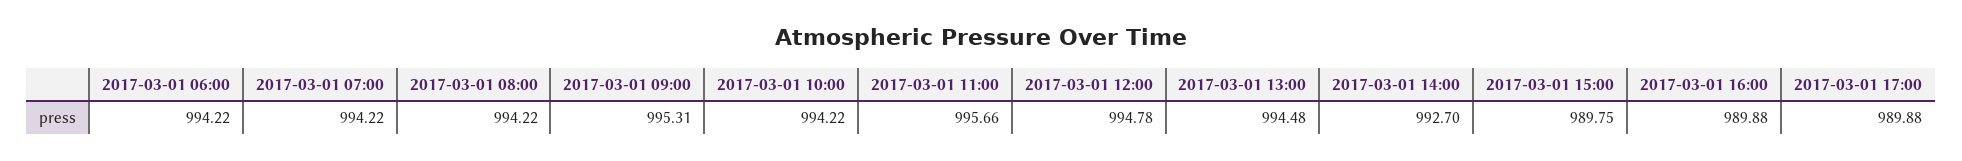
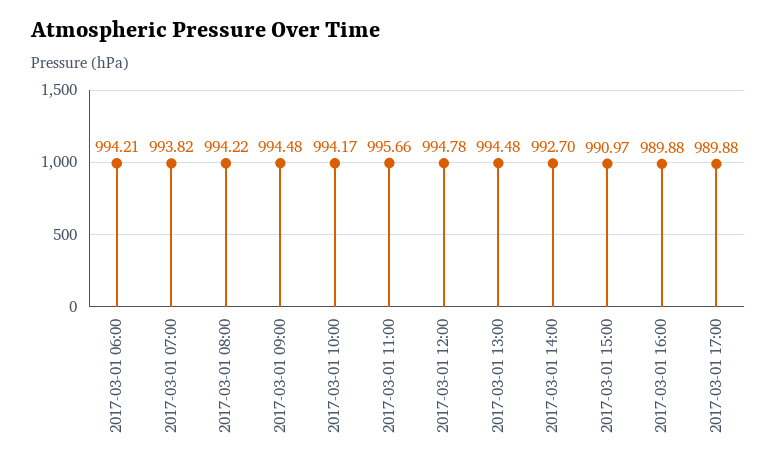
  {
-   "2017-03-01 06:00": 994.22,
+   "2017-03-01 06:00": 994.21,
-   "2017-03-01 07:00": 994.22,
+   "2017-03-01 07:00": 993.82,
    "2017-03-01 08:00": 994.22,
-   "2017-03-01 09:00": 995.31,
+   "2017-03-01 09:00": 994.48,
-   "2017-03-01 10:00": 994.22,
+   "2017-03-01 10:00": 994.17,
    "2017-03-01 11:00": 995.66,
    "2017-03-01 12:00": 994.78,
    "2017-03-01 13:00": 994.48,
    "2017-03-01 14:00": 992.7,
-   "2017-03-01 15:00": 989.75,
+   "2017-03-01 15:00": 990.97,
    "2017-03-01 16:00": 989.88,
    "2017-03-01 17:00": 989.88
  }

